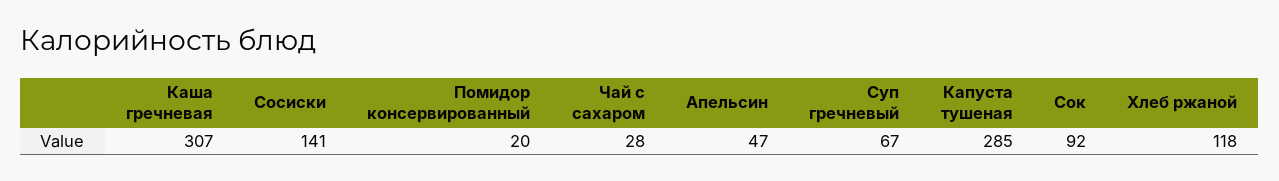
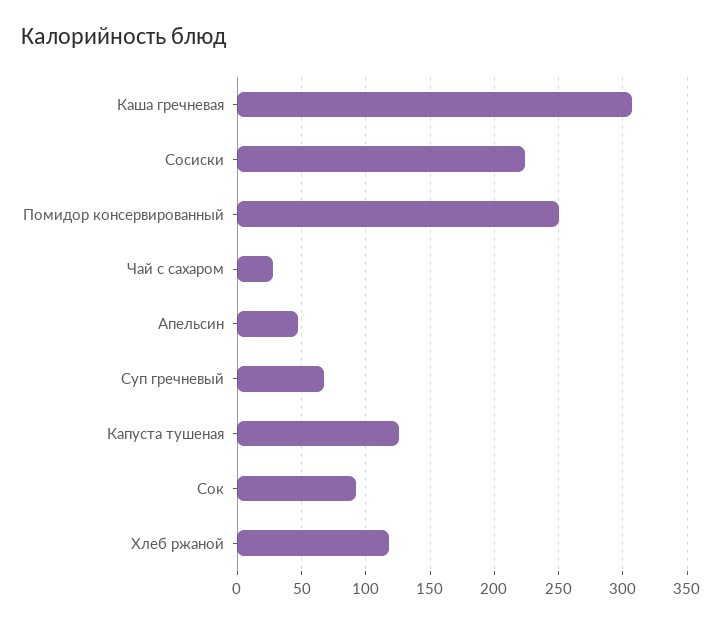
  {
    "Каша гречневая": 307,
-   "Сосиски": 141,
+   "Сосиски": 225,
-   "Помидор консервированный": 20,
+   "Помидор консервированный": 250,
    "Чай с сахаром": 28,
    "Апельсин": 47,
    "Суп гречневый": 67,
-   "Капуста тушеная": 285,
+   "Капуста тушеная": 125,
    "Сок": 92,
    "Хлеб ржаной": 118
  }

